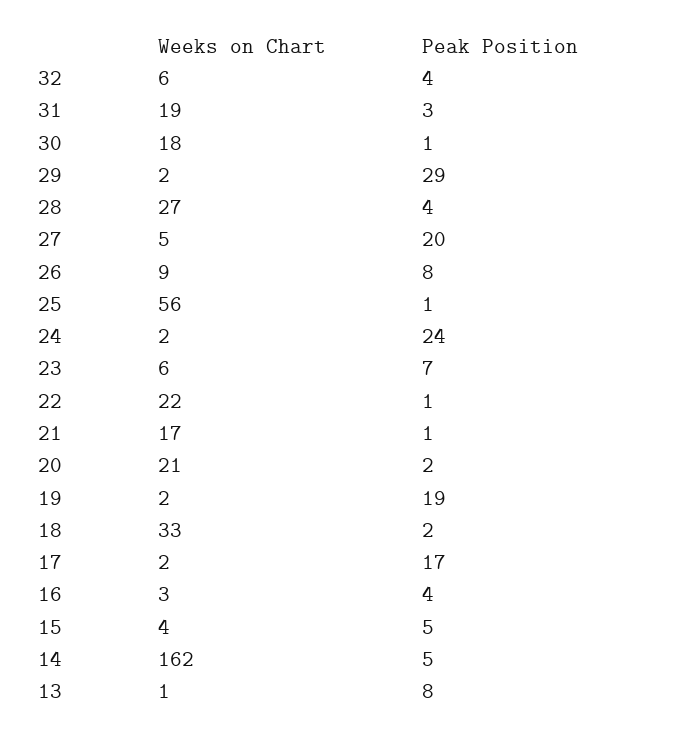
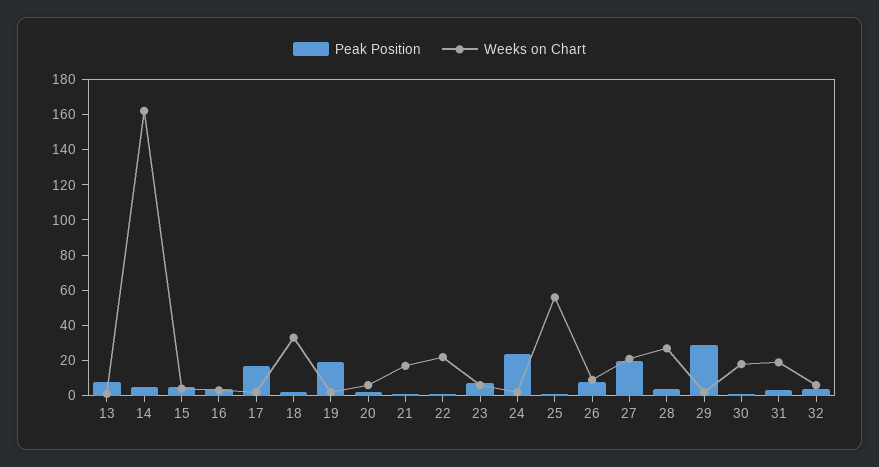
  {
    "Weeks on Chart": {
      "32": 6,
      "31": 19,
      "30": 18,
      "29": 2,
      "28": 27,
-     "27": 5,
+     "27": 20,
      "26": 9,
      "25": 56,
      "24": 2,
      "23": 6,
      "22": 22,
      "21": 17,
-     "20": 21,
+     "20": 5,
      "19": 2,
      "18": 33,
      "17": 2,
      "16": 3,
      "15": 4,
      "14": 162,
      "13": 1
    },
    "Peak Position": {
      "32": 4,
      "31": 3,
      "30": 1,
      "29": 29,
      "28": 4,
      "27": 20,
      "26": 8,
      "25": 1,
      "24": 24,
      "23": 7,
      "22": 1,
      "21": 1,
      "20": 2,
      "19": 19,
      "18": 2,
      "17": 17,
      "16": 4,
      "15": 5,
      "14": 5,
      "13": 8
    }
  }

